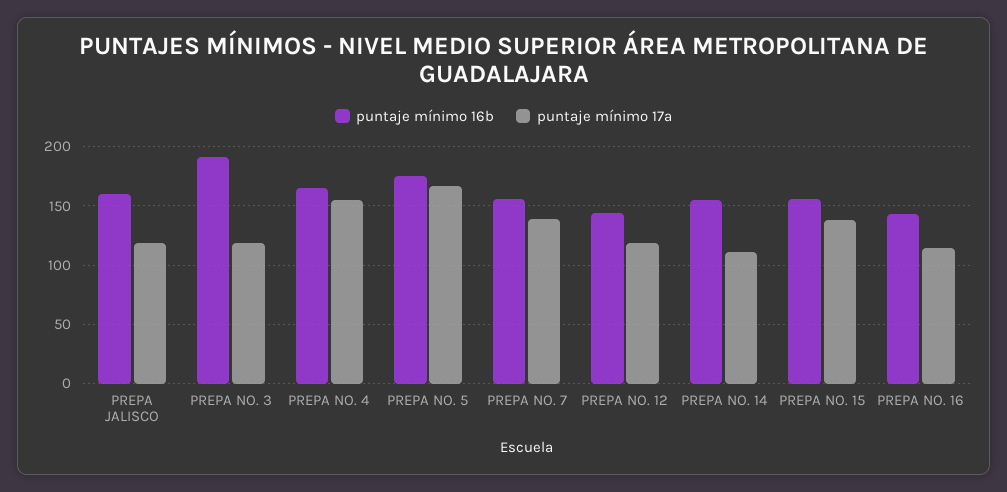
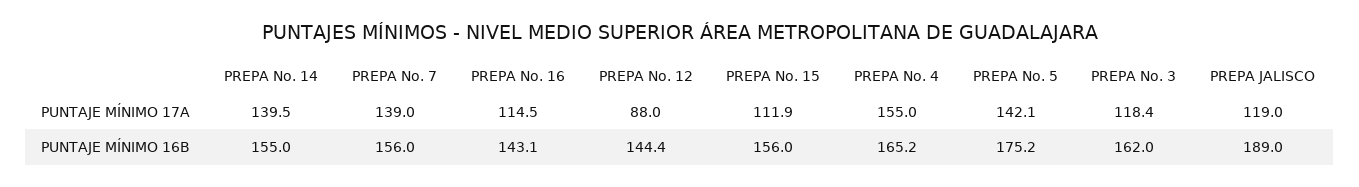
  {
    "puntaje mínimo 16b": {
-     "PREPA JALISCO": 160,
+     "PREPA JALISCO": 189,
-     "PREPA NO. 3": 190,
+     "PREPA NO. 3": 162,
      "PREPA NO. 4": 165.2,
      "PREPA NO. 5": 175.2,
      "PREPA NO. 7": 156,
      "PREPA NO. 12": 144.4,
      "PREPA NO. 14": 155,
      "PREPA NO. 15": 156,
      "PREPA NO. 16": 143.1
    },
    "puntaje mínimo 17a": {
      "PREPA JALISCO": 119,
      "PREPA NO. 3": 118.4,
      "PREPA NO. 4": 155,
-     "PREPA NO. 5": 170,
+     "PREPA NO. 5": 142.1,
      "PREPA NO. 7": 139,
-     "PREPA NO. 12": 120,
+     "PREPA NO. 12": 88,
-     "PREPA NO. 14": 110,
+     "PREPA NO. 14": 139.5,
-     "PREPA NO. 15": 140,
+     "PREPA NO. 15": 111.9,
      "PREPA NO. 16": 114.5
    }
  }

